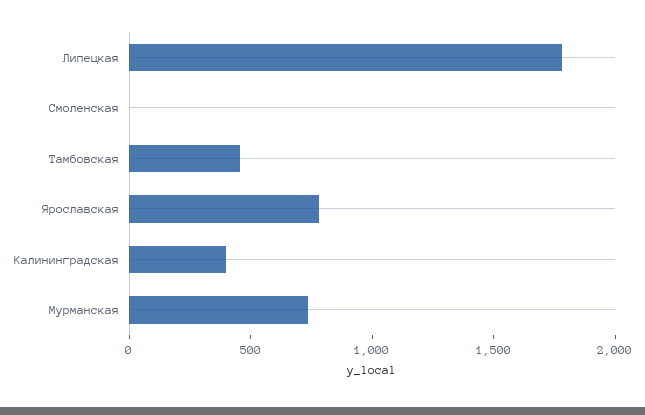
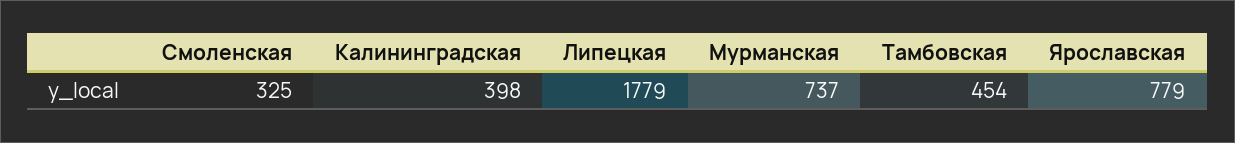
  {
    "Липецкая": 1779,
-   "Смоленская": 0,
+   "Смоленская": 325,
    "Тамбовская": 454,
    "Ярославская": 779,
    "Калининградская": 398,
    "Мурманская": 737
  }

